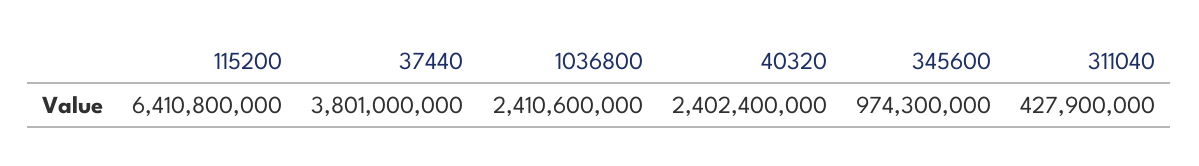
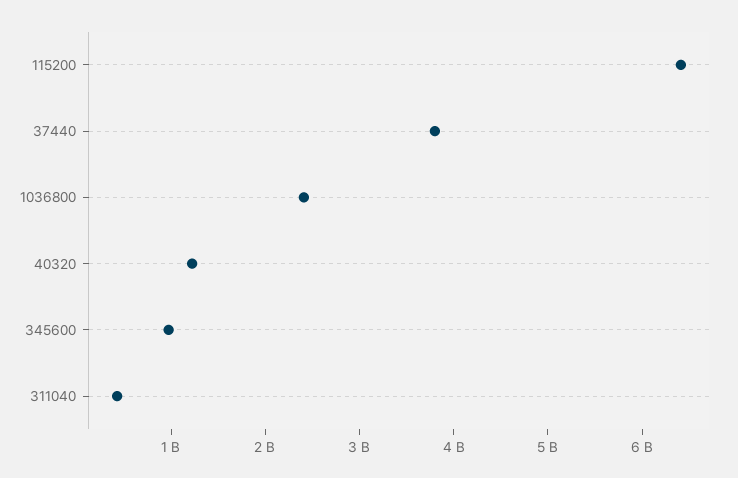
  {
    "115200": 6410800000,
    "37440": 3801000000,
    "1036800": 2410600000,
-   "40320": 2402400000,
+   "40320": 1200000000,
    "345600": 974300000,
    "311040": 427900000
  }

